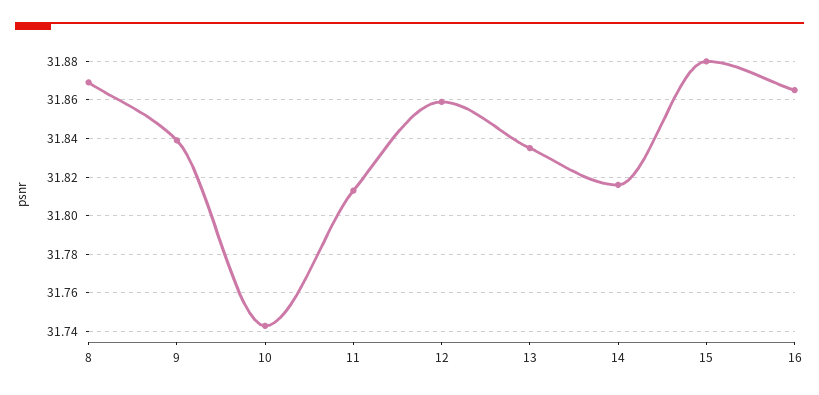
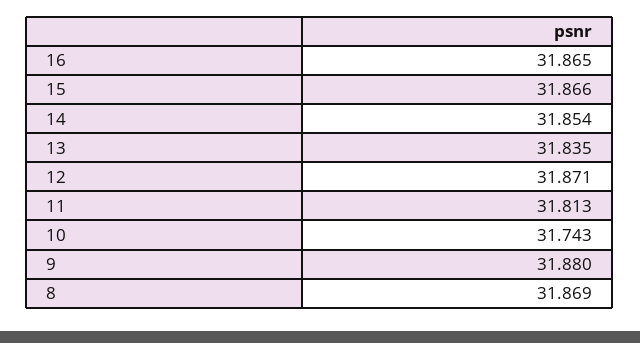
  {
    "8": 31.869,
-   "9": 31.84,
+   "9": 31.88,
    "10": 31.743,
    "11": 31.813,
-   "12": 31.86,
+   "12": 31.871,
    "13": 31.835,
-   "14": 31.815,
+   "14": 31.854,
-   "15": 31.88,
+   "15": 31.866,
    "16": 31.865
  }

